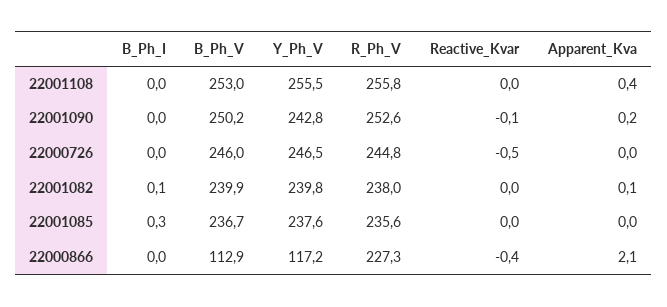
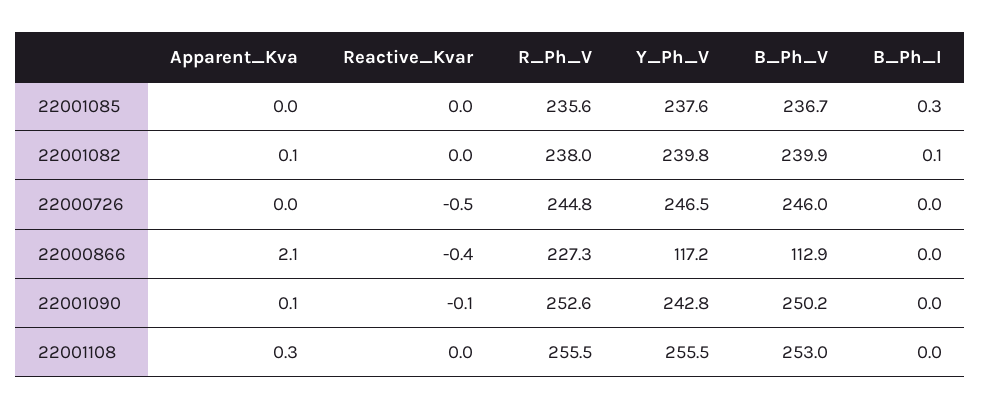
  {
    "B_Ph_I": {
      "22001108": 0,
      "22001090": 0,
      "22000726": 0,
      "22001082": 0.1,
      "22001085": 0.3,
      "22000866": 0
    },
    "B_Ph_V": {
      "22001108": 253,
      "22001090": 250.2,
      "22000726": 246,
      "22001082": 239.9,
      "22001085": 236.7,
      "22000866": 112.9
    },
    "Y_Ph_V": {
      "22001108": 255.5,
      "22001090": 242.8,
      "22000726": 246.5,
      "22001082": 239.8,
      "22001085": 237.6,
      "22000866": 117.2
    },
    "R_Ph_V": {
-     "22001108": 255.8,
+     "22001108": 255.5,
      "22001090": 252.6,
      "22000726": 244.8,
      "22001082": 238,
      "22001085": 235.6,
      "22000866": 227.3
    },
    "Reactive_Kvar": {
      "22001108": 0,
      "22001090": -0.1,
      "22000726": -0.5,
      "22001082": 0,
      "22001085": 0,
      "22000866": -0.4
    },
    "Apparent_Kva": {
-     "22001108": 0.4,
+     "22001108": 0.3,
-     "22001090": 0.2,
+     "22001090": 0.1,
      "22000726": 0,
      "22001082": 0.1,
      "22001085": 0,
      "22000866": 2.1
    }
  }

